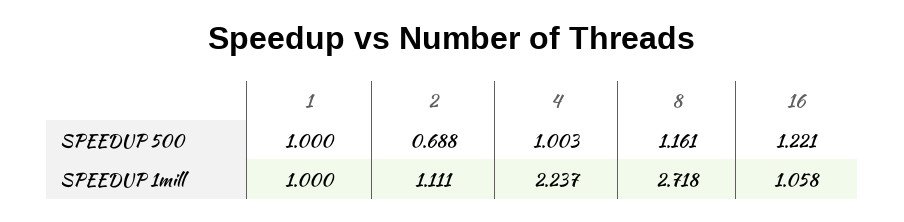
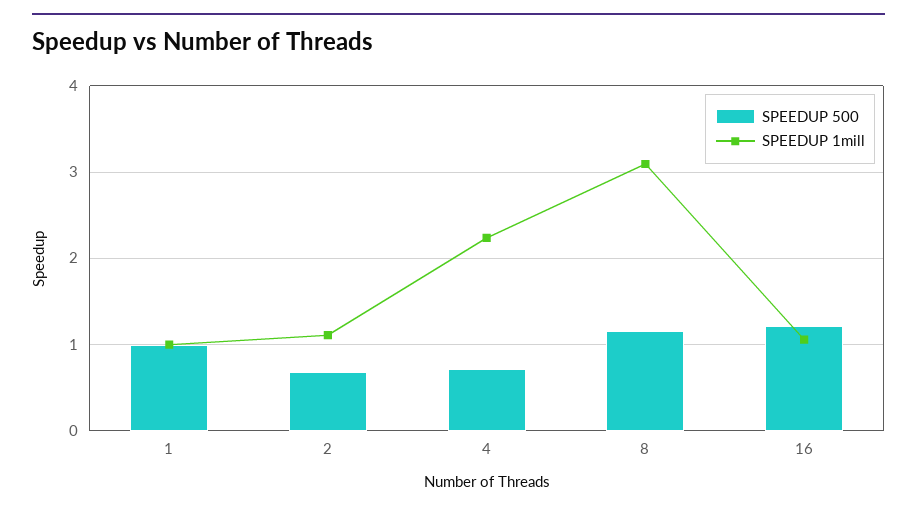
  {
    "SPEEDUP 500": {
      "1": 1,
      "2": 0.688,
-     "4": 1.003,
+     "4": 0.7,
      "8": 1.161,
      "16": 1.221
    },
    "SPEEDUP 1mill": {
      "1": 1,
      "2": 1.111,
      "4": 2.237,
-     "8": 2.718,
+     "8": 3.1,
      "16": 1.058
    }
  }

